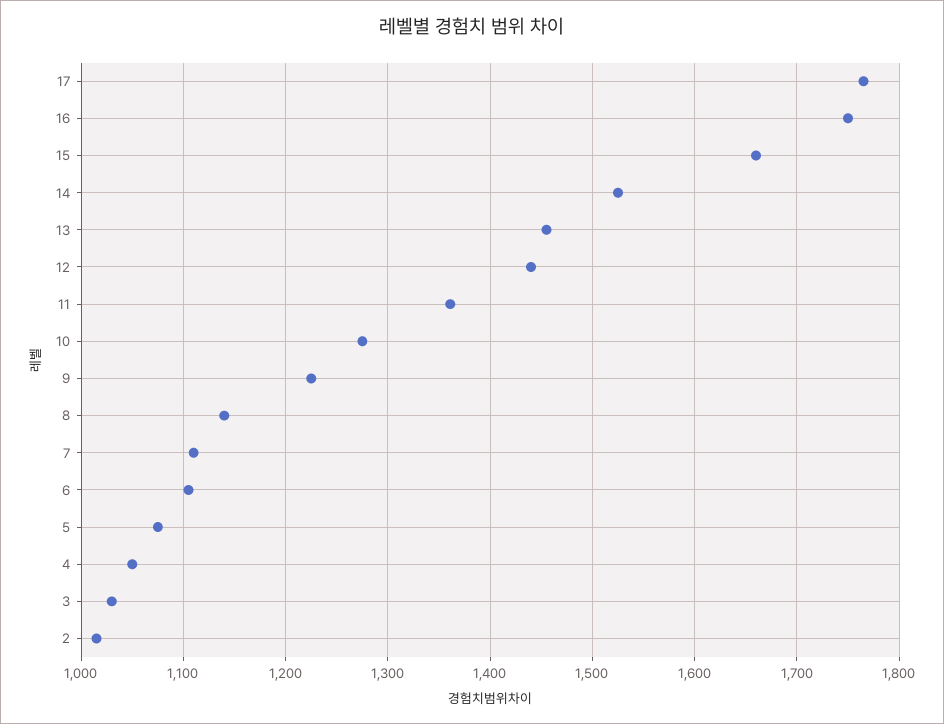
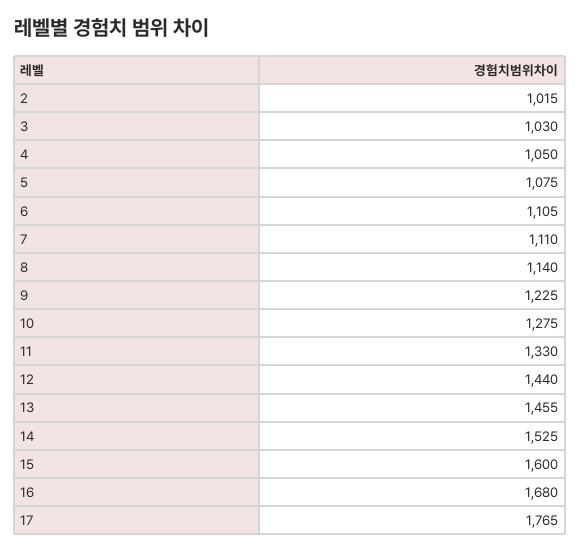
  {
    "17": 1765,
-   "16": 1750,
+   "16": 1680,
-   "15": 1660,
+   "15": 1600,
    "14": 1525,
    "13": 1455,
    "12": 1440,
-   "11": 1360,
+   "11": 1330,
    "10": 1275,
    "9": 1225,
    "8": 1140,
    "7": 1110,
    "6": 1105,
    "5": 1075,
    "4": 1050,
    "3": 1030,
    "2": 1015
  }

